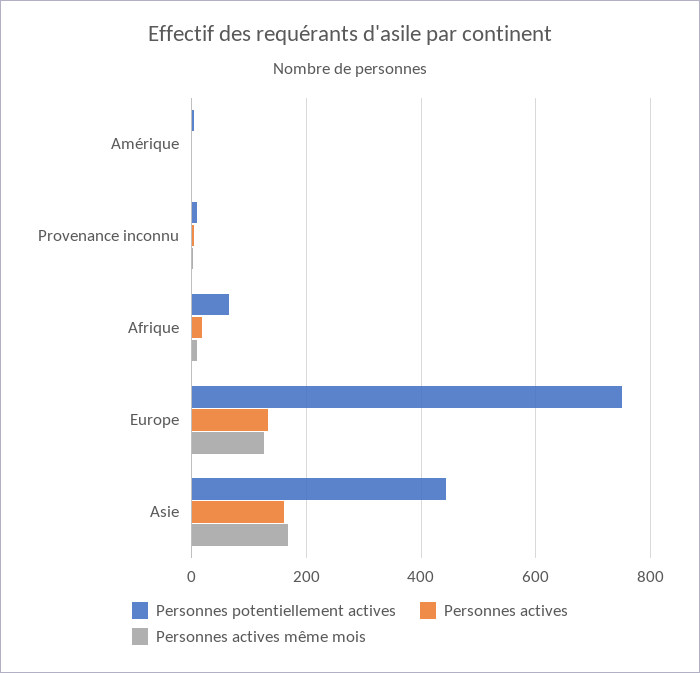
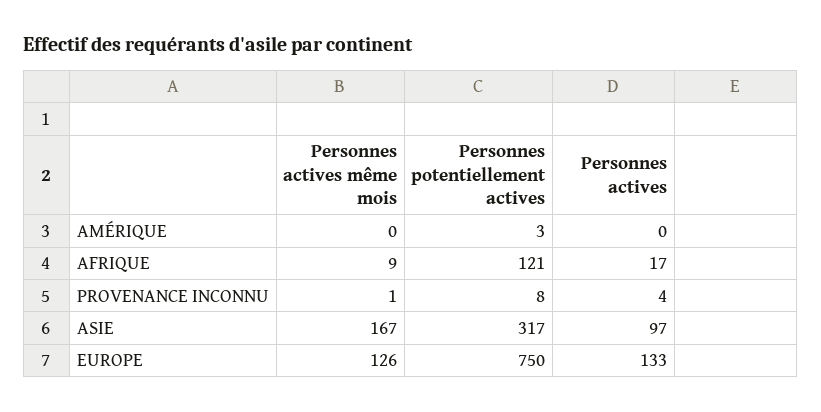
  {
    "Personnes potentiellement actives": {
      "Amérique": 3,
      "Provenance inconnu": 8,
-     "Afrique": 60,
+     "Afrique": 121,
      "Europe": 750,
-     "Asie": 440
+     "Asie": 317
    },
    "Personnes actives": {
      "Amérique": 0,
      "Provenance inconnu": 4,
      "Afrique": 17,
      "Europe": 133,
-     "Asie": 160
+     "Asie": 97
    },
    "Personnes actives même mois": {
      "Amérique": 0,
      "Provenance inconnu": 1,
      "Afrique": 9,
      "Europe": 126,
      "Asie": 167
    }
  }

